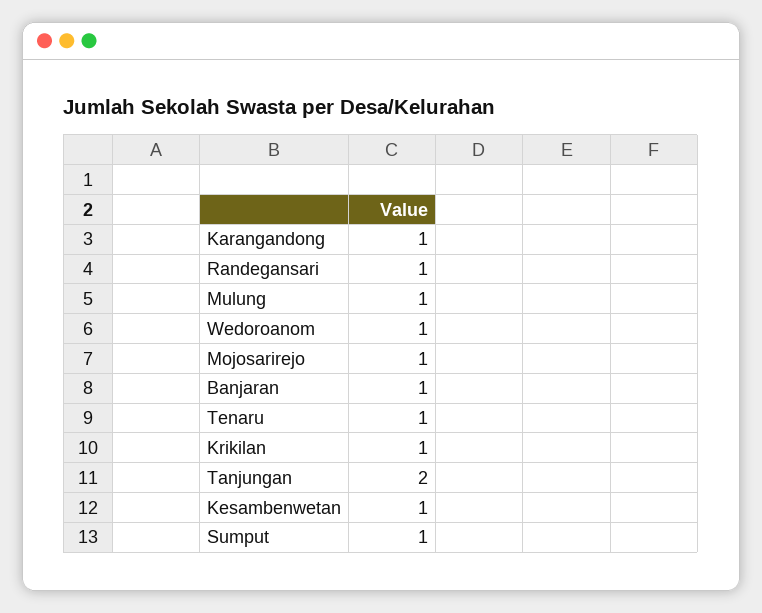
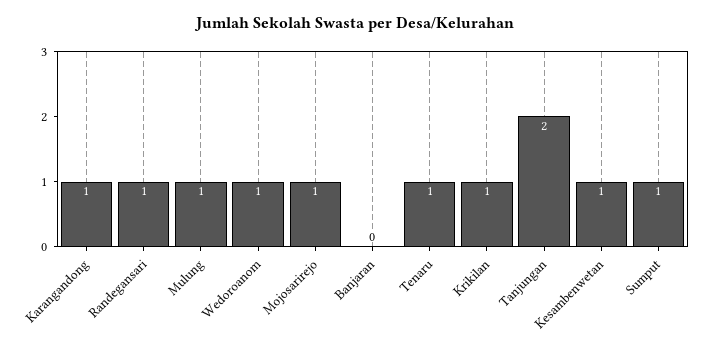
  {
    "Karangandong": 1,
    "Randegansari": 1,
    "Mulung": 1,
    "Wedoroanom": 1,
    "Mojosarirejo": 1,
-   "Banjaran": 1,
+   "Banjaran": 0,
    "Tenaru": 1,
    "Krikilan": 1,
    "Tanjungan": 2,
    "Kesambenwetan": 1,
    "Sumput": 1
  }

